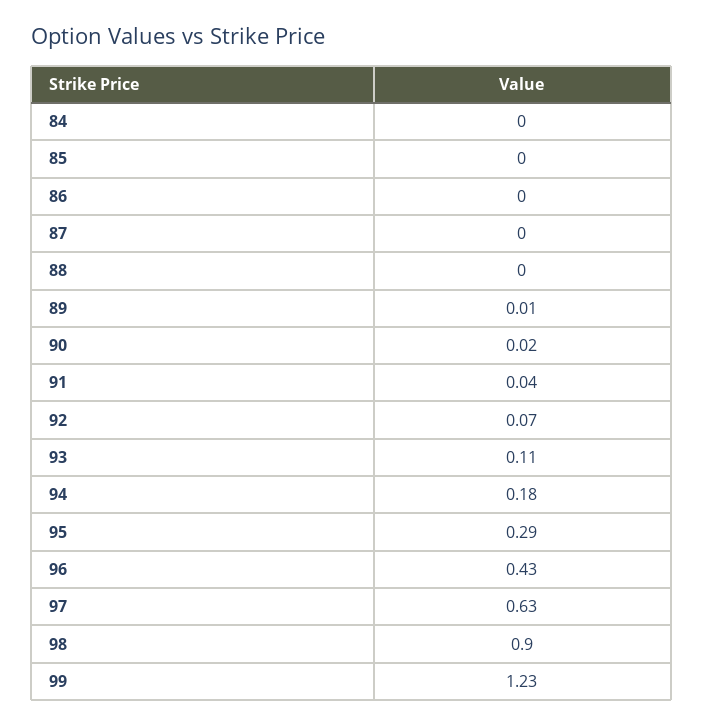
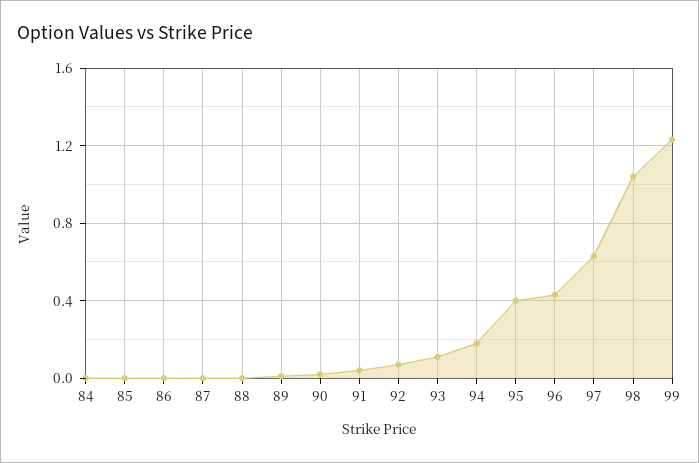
  {
    "84": 0,
    "85": 0,
    "86": 0,
    "87": 0,
    "88": 0,
    "89": 0.01,
    "90": 0.02,
    "91": 0.04,
    "92": 0.07,
    "93": 0.11,
    "94": 0.18,
-   "95": 0.29,
+   "95": 0.4,
    "96": 0.43,
    "97": 0.63,
-   "98": 0.9,
+   "98": 1.05,
    "99": 1.23
  }

